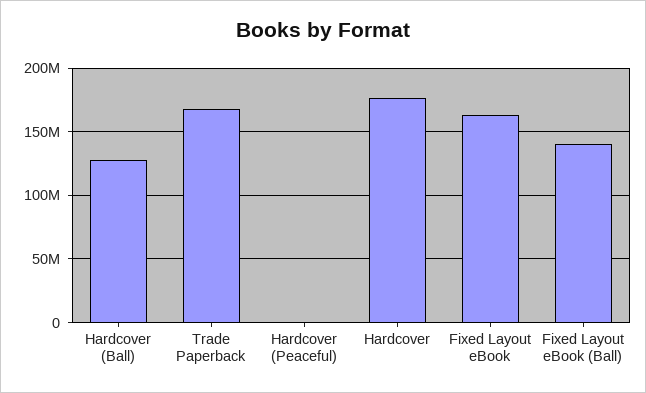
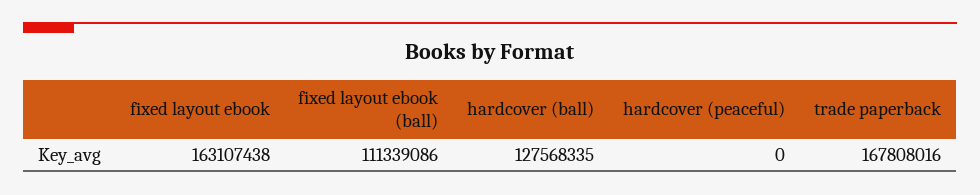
  {
    "Hardcover (Ball)": 127568335,
    "Trade Paperback": 167808016,
    "Hardcover (Peaceful)": 0,
-   "Hardcover": 175000000,
    "Fixed Layout eBook": 163107438,
-   "Fixed Layout eBook (Ball)": 140000000
+   "Fixed Layout eBook (Ball)": 111339086
  }

